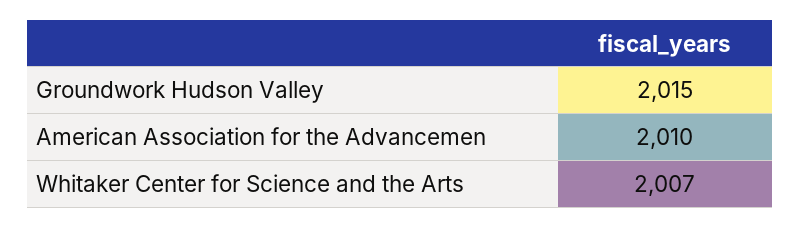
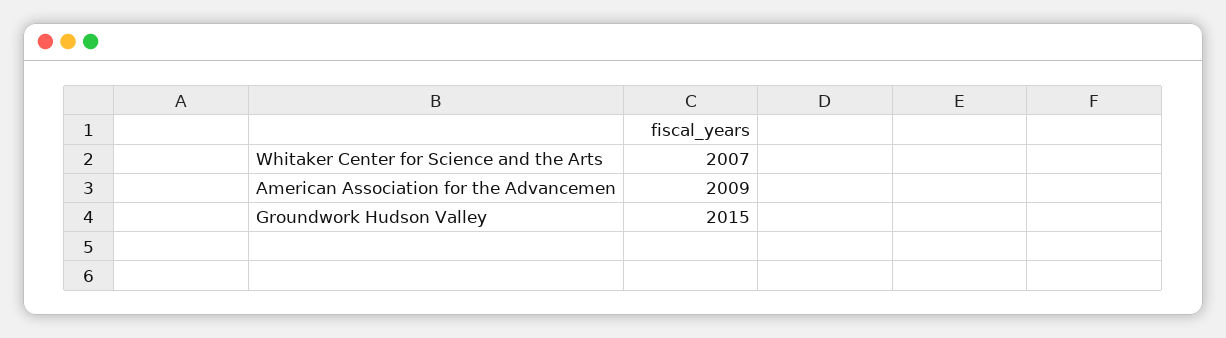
  {
    "Groundwork Hudson Valley": 2015,
-   "American Association for the Advancemen": 2010,
+   "American Association for the Advancemen": 2009,
    "Whitaker Center for Science and the Arts": 2007
  }

